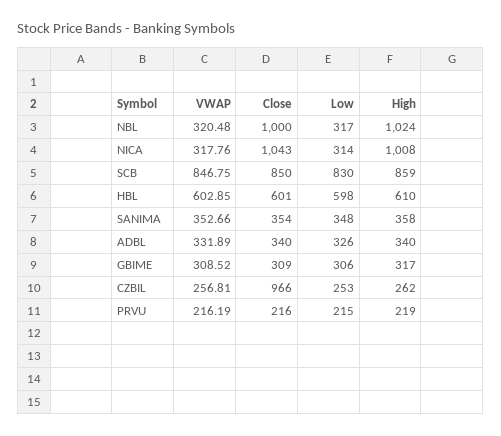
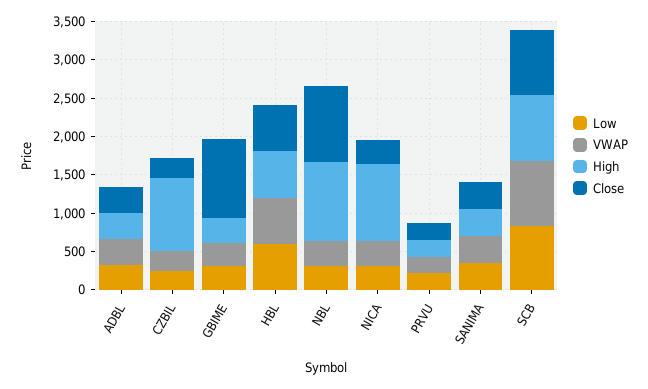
  {
    "VWAP": {
      "NBL": 320.48,
      "NICA": 317.76,
      "SCB": 846.75,
      "HBL": 602.85,
      "SANIMA": 352.66,
      "ADBL": 331.89,
      "GBIME": 308.52,
      "CZBIL": 256.81,
      "PRVU": 216.19
    },
    "Close": {
      "NBL": 1000,
-     "NICA": 1043,
+     "NICA": 250,
      "SCB": 850,
      "HBL": 601,
      "SANIMA": 354,
      "ADBL": 340,
-     "GBIME": 309,
+     "GBIME": 1000,
-     "CZBIL": 966,
+     "CZBIL": 250,
      "PRVU": 216
    },
    "Low": {
      "NBL": 317,
      "NICA": 314,
      "SCB": 830,
      "HBL": 598,
      "SANIMA": 348,
      "ADBL": 326,
      "GBIME": 306,
      "CZBIL": 253,
      "PRVU": 215
    },
    "High": {
      "NBL": 1024,
      "NICA": 1008,
      "SCB": 859,
      "HBL": 610,
      "SANIMA": 358,
      "ADBL": 340,
      "GBIME": 317,
-     "CZBIL": 262,
+     "CZBIL": 1000,
      "PRVU": 219
    }
  }

